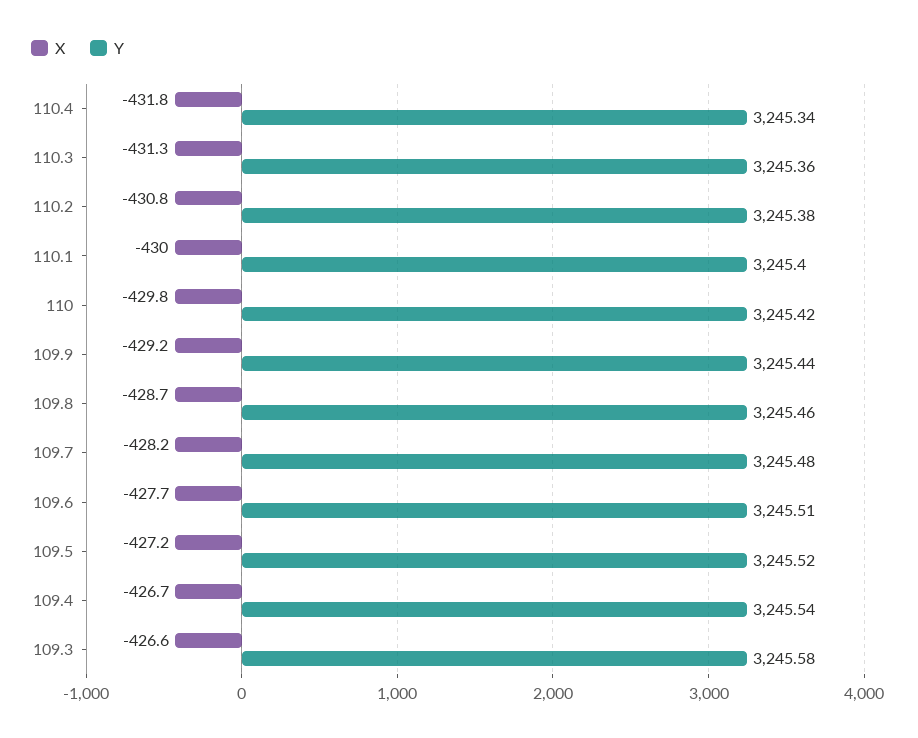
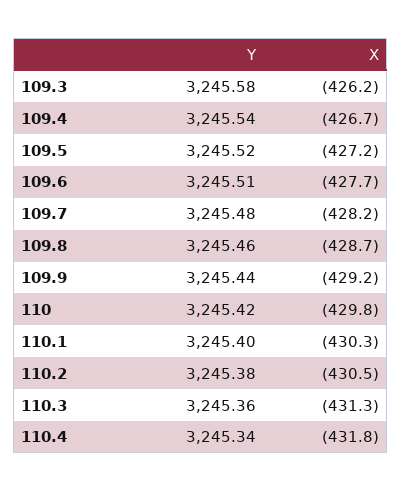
  {
    "X": {
      "110.4": -431.8,
      "110.3": -431.3,
-     "110.2": -430.8,
+     "110.2": -430.5,
-     "110.1": -430,
+     "110.1": -430.3,
      "110": -429.8,
      "109.9": -429.2,
      "109.8": -428.7,
      "109.7": -428.2,
      "109.6": -427.7,
      "109.5": -427.2,
      "109.4": -426.7,
-     "109.3": -426.6
+     "109.3": -426.2
    },
    "Y": {
      "110.4": 3245.34,
      "110.3": 3245.36,
      "110.2": 3245.38,
      "110.1": 3245.4,
      "110": 3245.42,
      "109.9": 3245.44,
      "109.8": 3245.46,
      "109.7": 3245.48,
      "109.6": 3245.51,
      "109.5": 3245.52,
      "109.4": 3245.54,
      "109.3": 3245.58
    }
  }

